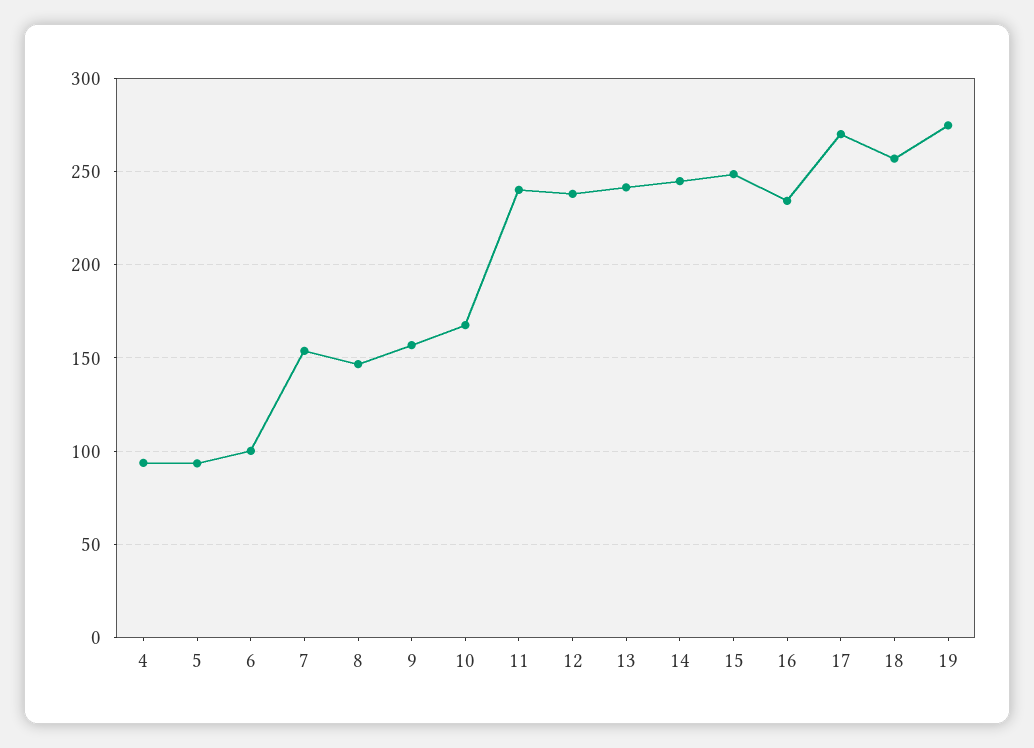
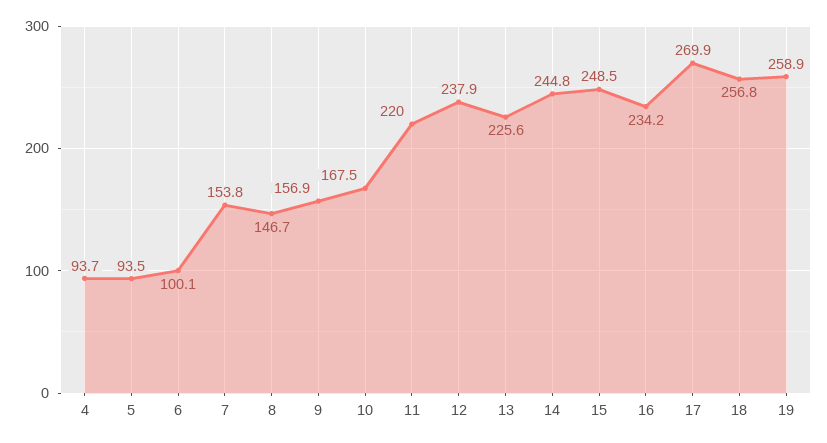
  {
    "4": 93.7,
    "5": 93.5,
    "6": 100.1,
    "7": 153.8,
    "8": 146.7,
    "9": 156.9,
    "10": 167.5,
-   "11": 240,
+   "11": 220,
    "12": 237.9,
-   "13": 240,
+   "13": 225.6,
    "14": 244.8,
    "15": 248.5,
    "16": 234.2,
    "17": 269.9,
    "18": 256.8,
-   "19": 275
+   "19": 258.9
  }

